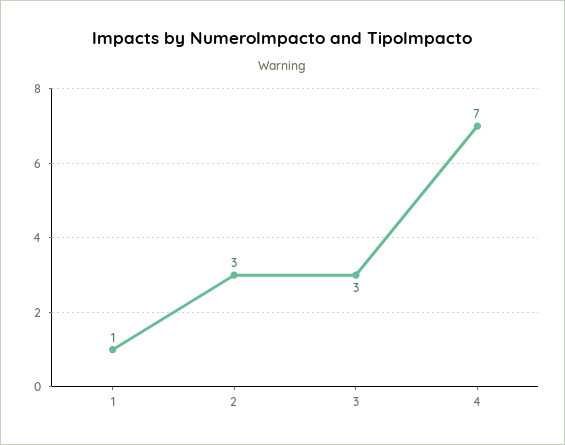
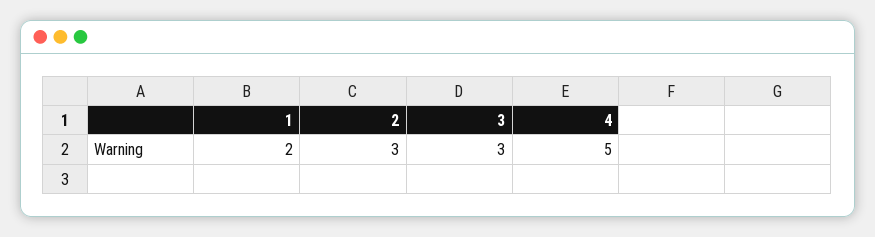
  {
-   "1": 1,
+   "1": 2,
    "2": 3,
    "3": 3,
-   "4": 7
+   "4": 5
  }

